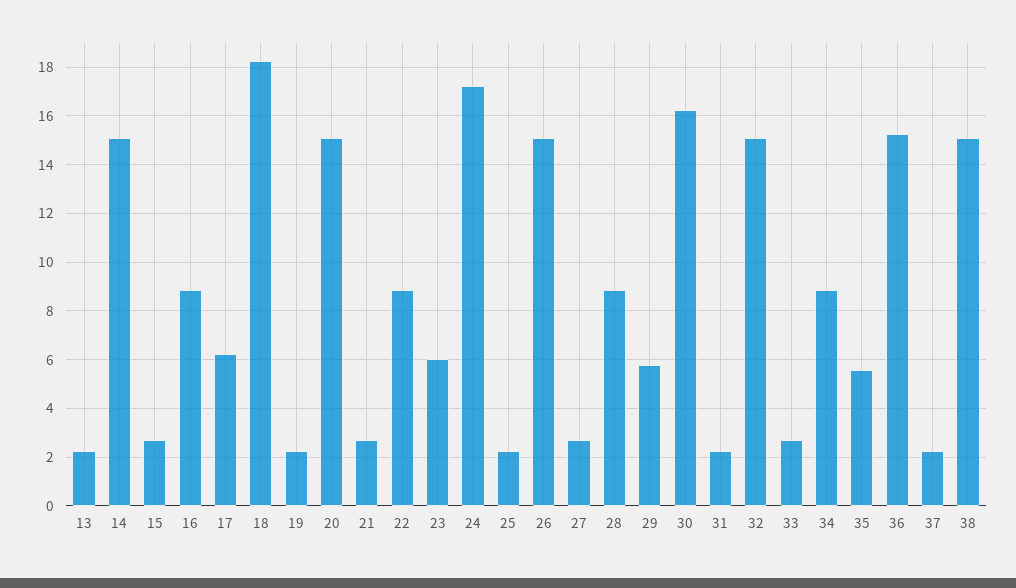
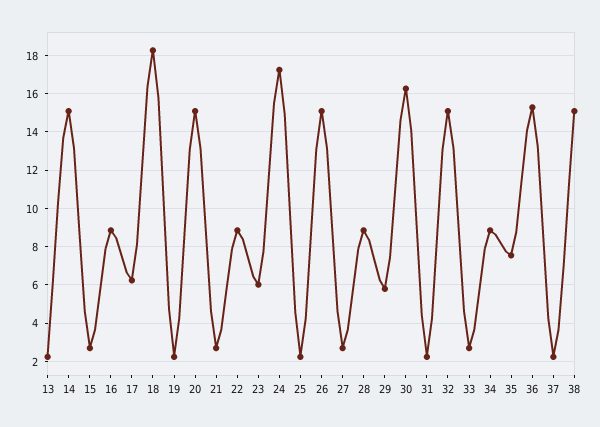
  {
    "13": 2.25,
    "14": 15,
    "15": 2.75,
    "16": 8.75,
    "17": 6.25,
    "18": 18.25,
    "19": 2.25,
    "20": 15,
    "21": 2.75,
    "22": 8.75,
    "23": 6,
    "24": 17.25,
    "25": 2.25,
    "26": 15,
    "27": 2.75,
    "28": 8.75,
    "29": 5.75,
    "30": 16.25,
    "31": 2.25,
    "32": 15,
    "33": 2.75,
    "34": 8.75,
-   "35": 5.5,
+   "35": 7.5,
    "36": 15.25,
    "37": 2.25,
    "38": 15
  }

